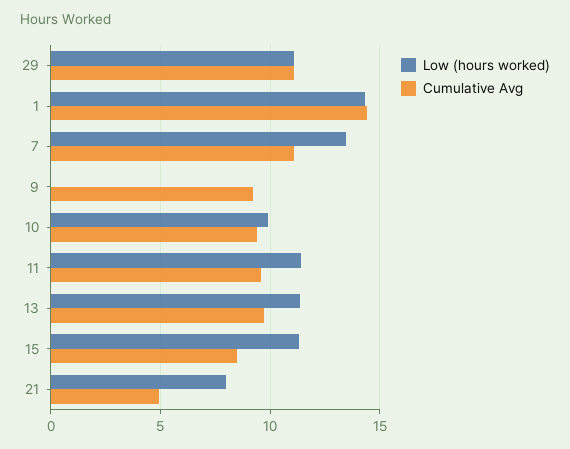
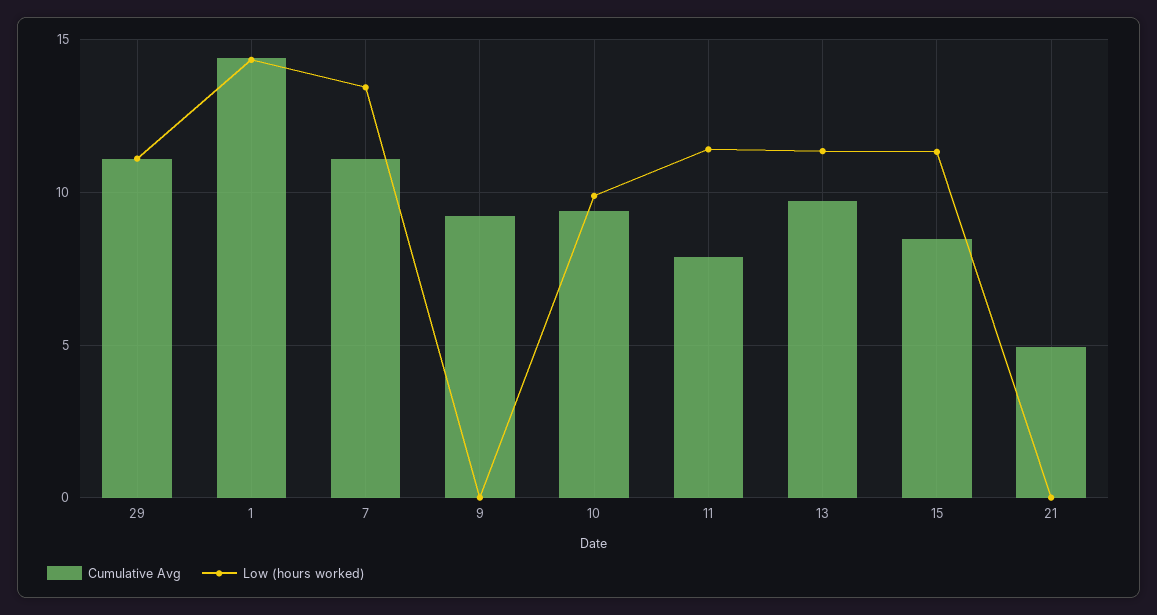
  {
    "Low (hours worked)": {
      "29": 11,
      "1": 14.5,
      "7": 13.5,
      "9": 0,
      "10": 10,
      "11": 11.5,
      "13": 11.5,
      "15": 11.5,
-     "21": 8
+     "21": 0
    },
    "Cumulative Avg": {
      "29": 11,
      "1": 14.5,
      "7": 11,
      "9": 9,
      "10": 9.5,
-     "11": 9.5,
+     "11": 8,
      "13": 9.5,
      "15": 8.5,
      "21": 5
    }
  }

